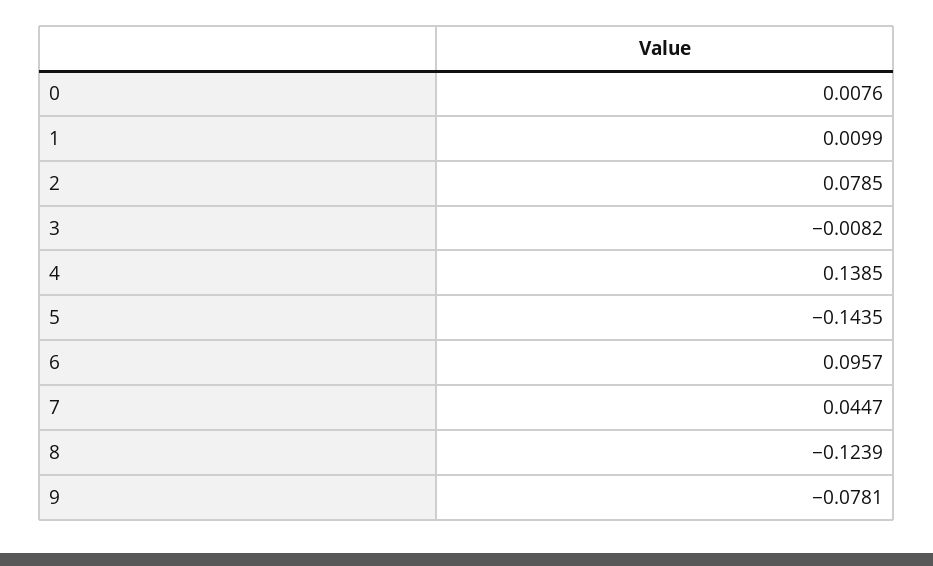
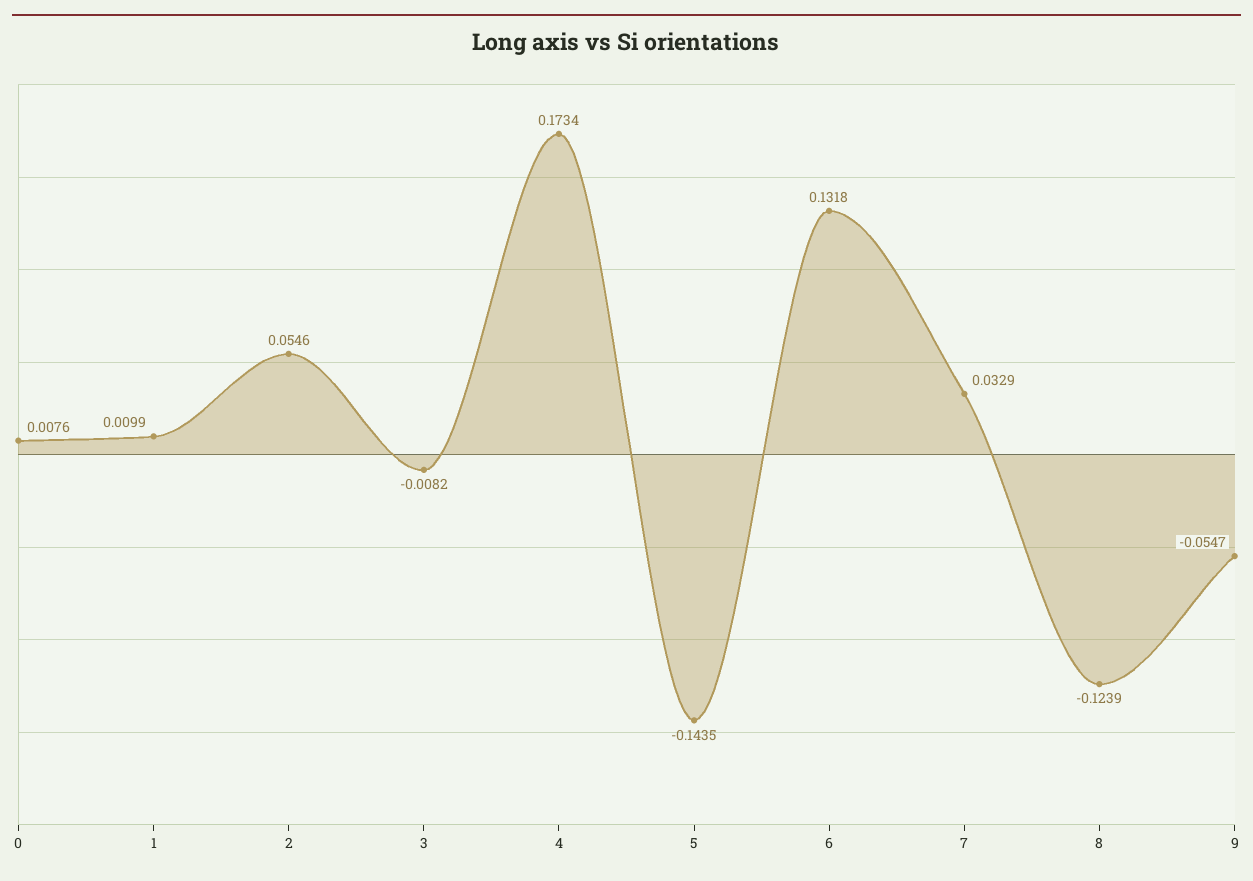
  {
    "0": 0.0076,
    "1": 0.0099,
-   "2": 0.0785,
+   "2": 0.0546,
    "3": -0.0082,
-   "4": 0.1385,
+   "4": 0.1734,
    "5": -0.1435,
-   "6": 0.0957,
+   "6": 0.1318,
-   "7": 0.0447,
+   "7": 0.0329,
    "8": -0.1239,
-   "9": -0.0781
+   "9": -0.0547
  }

